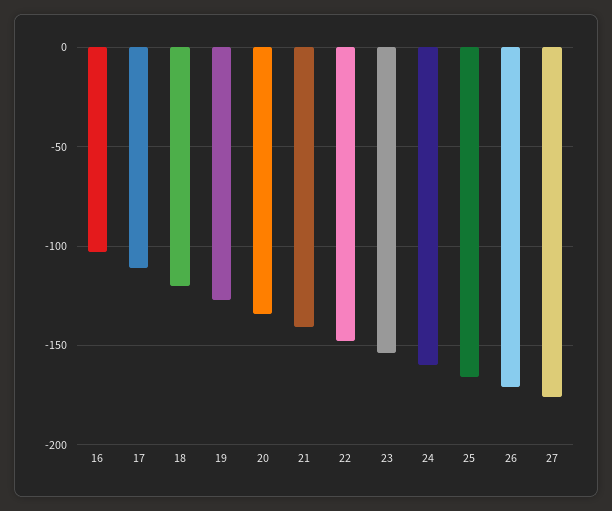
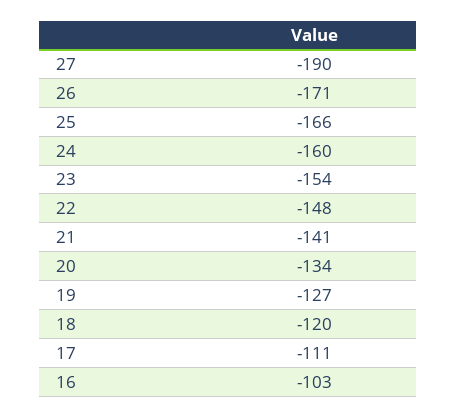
  {
    "16": -103,
    "17": -111,
    "18": -120,
    "19": -127,
    "20": -134,
    "21": -141,
    "22": -148,
    "23": -154,
    "24": -160,
    "25": -166,
    "26": -171,
-   "27": -175
+   "27": -190
  }

